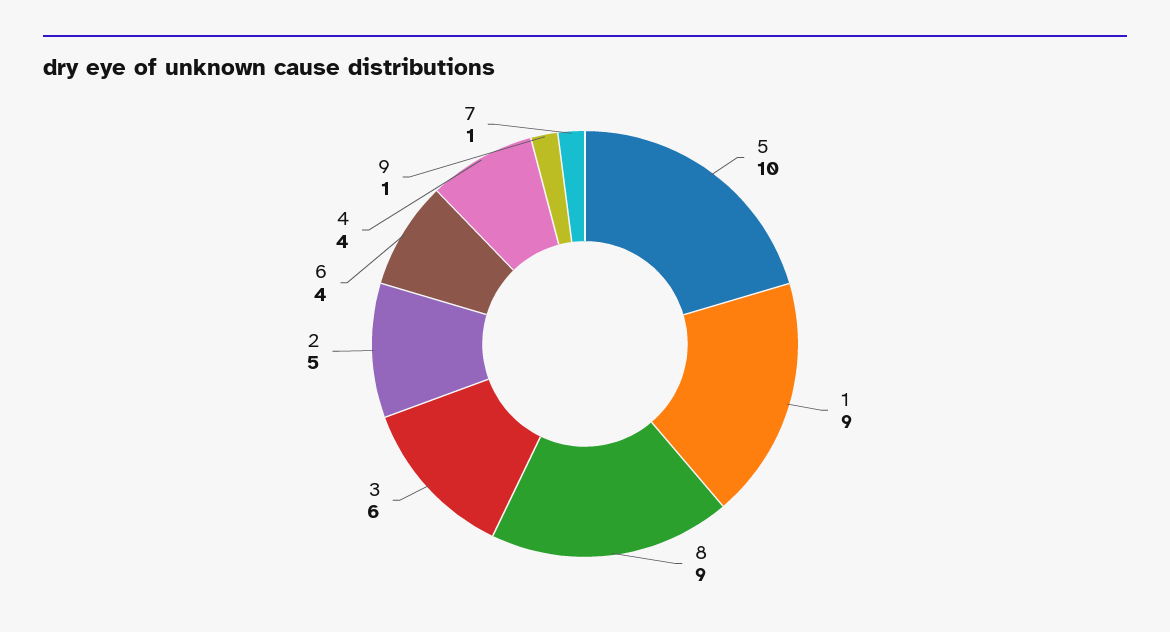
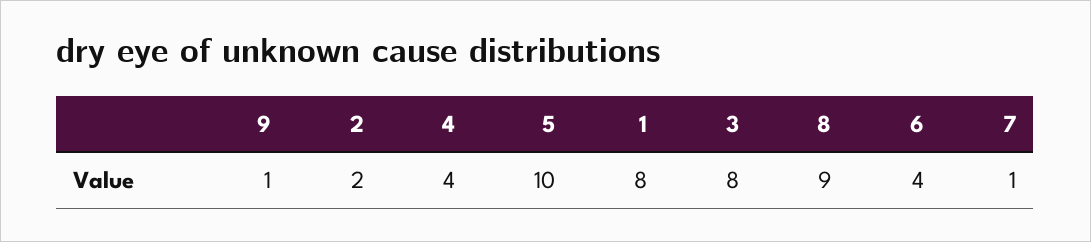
  {
    "5": 10,
-   "1": 9,
+   "1": 8,
    "8": 9,
-   "3": 6,
+   "3": 8,
-   "2": 5,
+   "2": 2,
    "6": 4,
    "4": 4,
    "9": 1,
    "7": 1
  }

